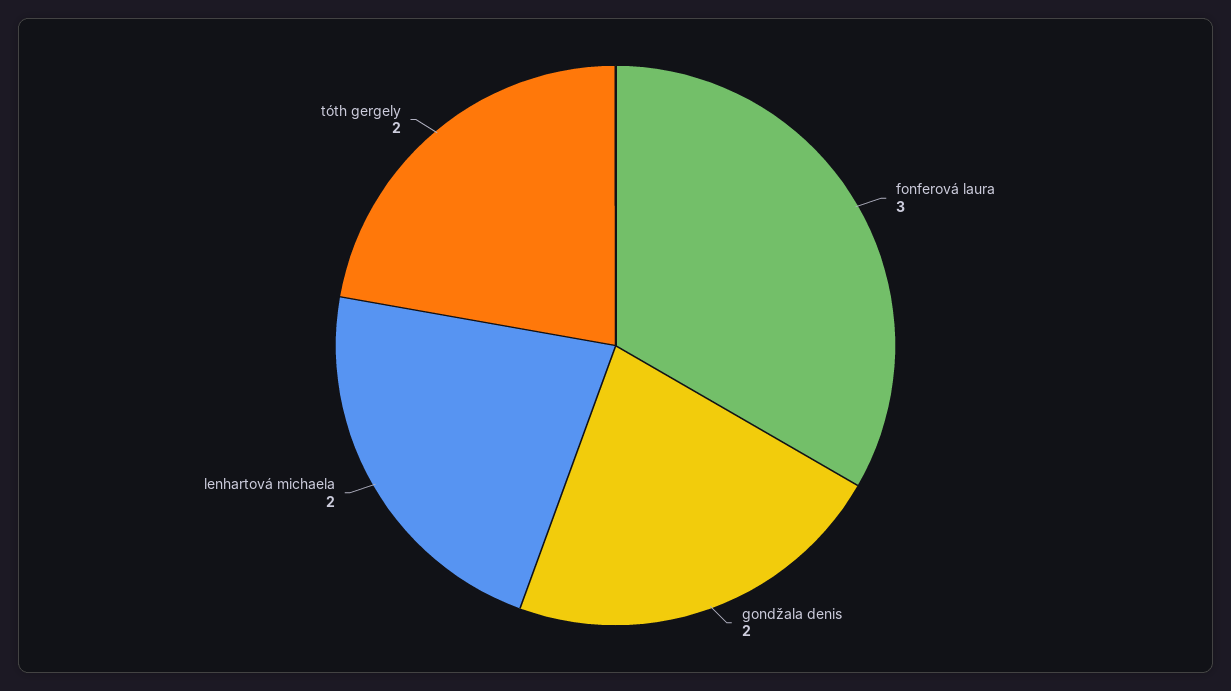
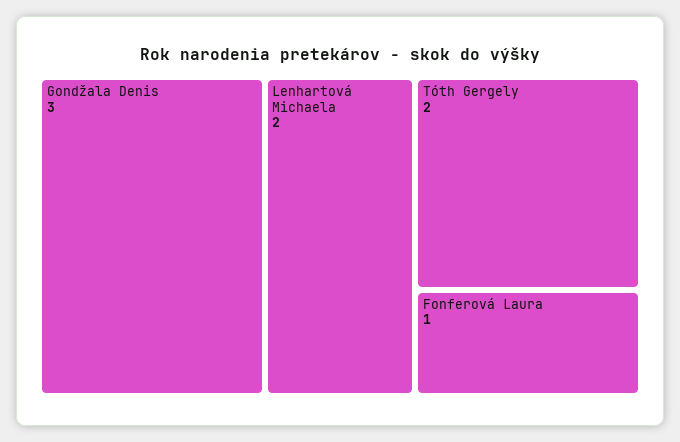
  {
-   "fonferová laura": 3,
+   "fonferová laura": 1,
-   "gondžala denis": 2,
+   "gondžala denis": 3,
    "lenhartová michaela": 2,
    "tóth gergely": 2
  }

